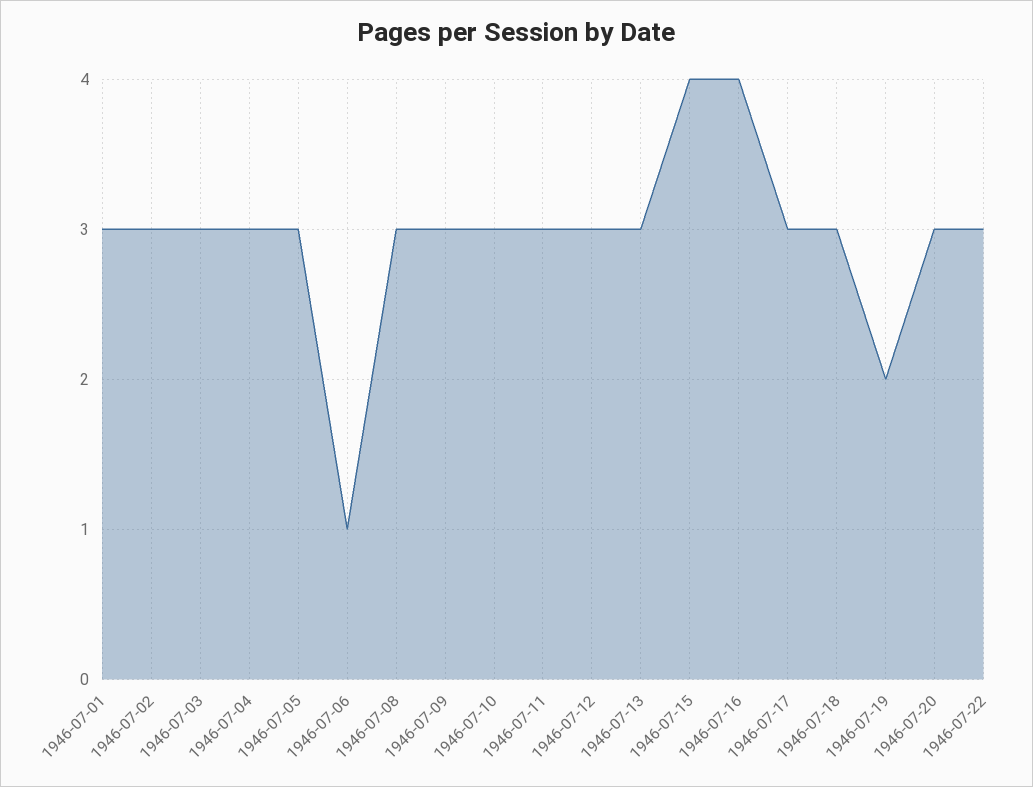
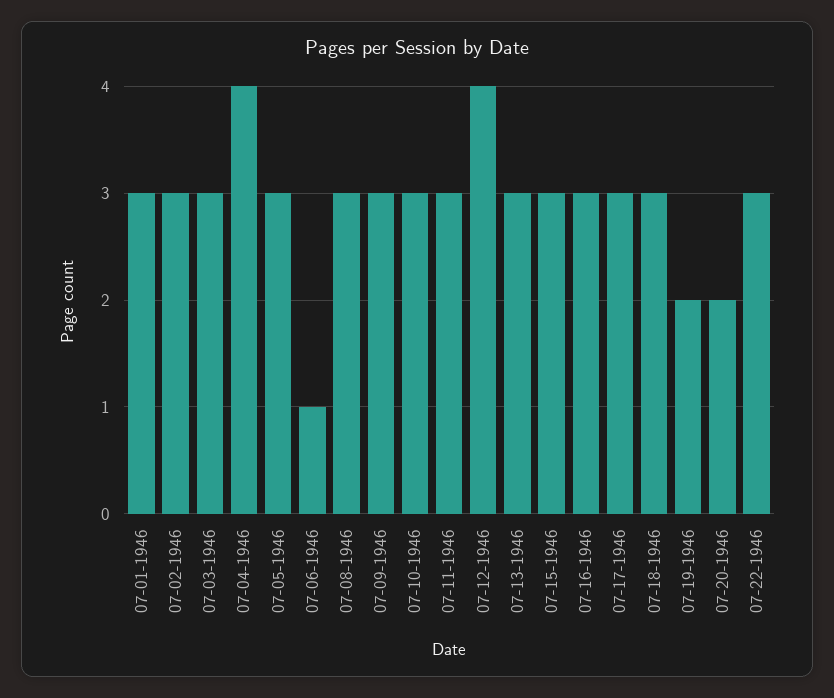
  {
    "1946-07-01": 3,
    "1946-07-02": 3,
    "1946-07-03": 3,
-   "1946-07-04": 3,
+   "1946-07-04": 4,
    "1946-07-05": 3,
    "1946-07-06": 1,
    "1946-07-08": 3,
    "1946-07-09": 3,
    "1946-07-10": 3,
    "1946-07-11": 3,
-   "1946-07-12": 3,
+   "1946-07-12": 4,
    "1946-07-13": 3,
-   "1946-07-15": 4,
+   "1946-07-15": 3,
-   "1946-07-16": 4,
+   "1946-07-16": 3,
    "1946-07-17": 3,
    "1946-07-18": 3,
    "1946-07-19": 2,
-   "1946-07-20": 3,
+   "1946-07-20": 2,
    "1946-07-22": 3
  }

